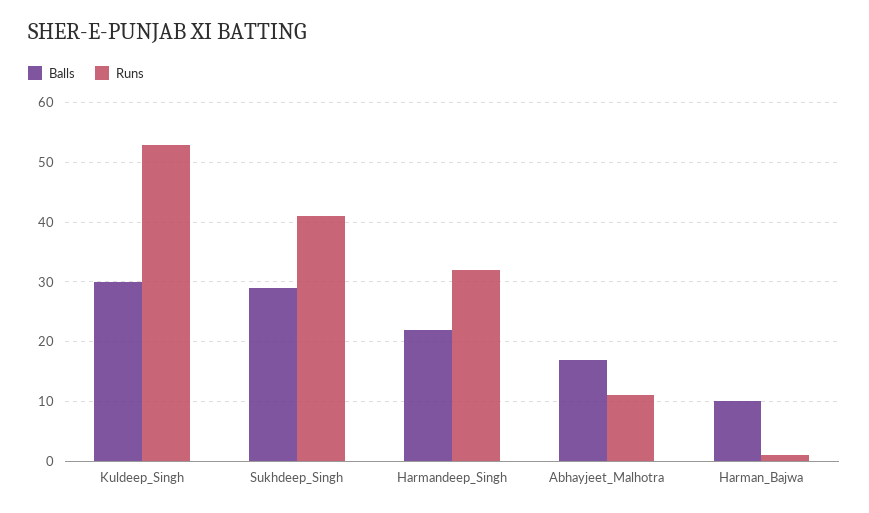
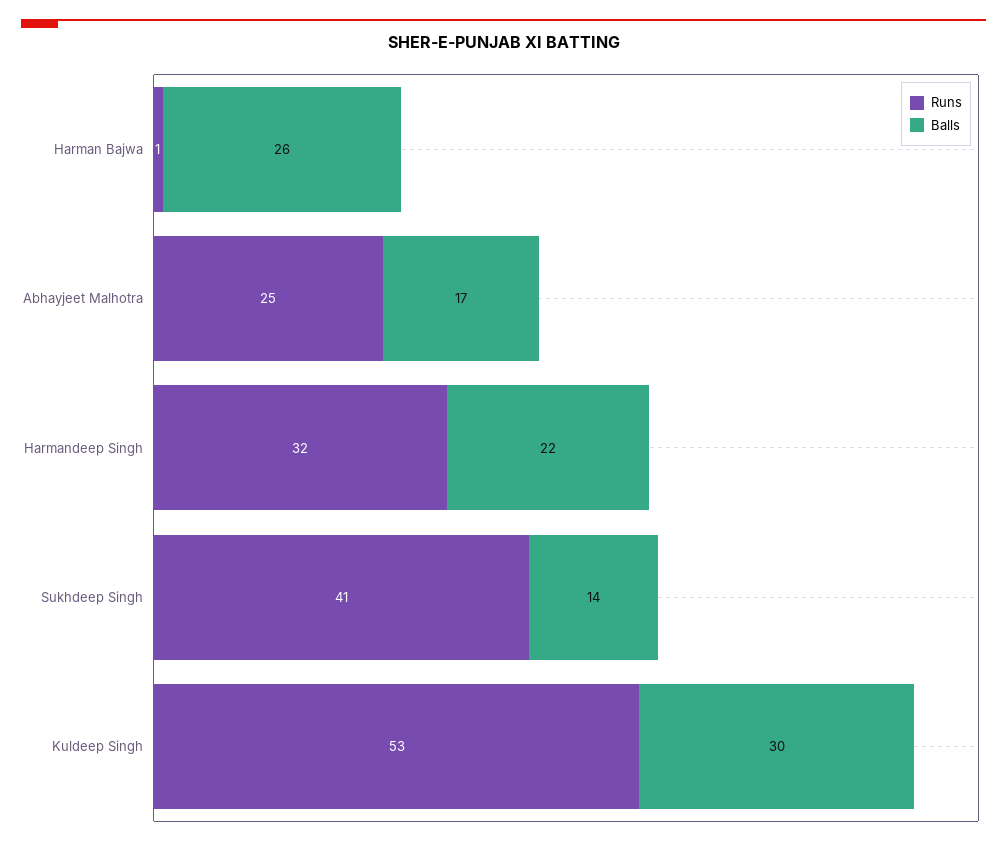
  {
    "Balls": {
      "Kuldeep_Singh": 30,
-     "Sukhdeep_Singh": 30,
+     "Sukhdeep_Singh": 14,
      "Harmandeep_Singh": 22,
      "Abhayjeet_Malhotra": 17,
-     "Harman_Bajwa": 10
+     "Harman_Bajwa": 26
    },
    "Runs": {
      "Kuldeep_Singh": 53,
      "Sukhdeep_Singh": 41,
      "Harmandeep_Singh": 32,
-     "Abhayjeet_Malhotra": 10,
+     "Abhayjeet_Malhotra": 25,
      "Harman_Bajwa": 1
    }
  }

